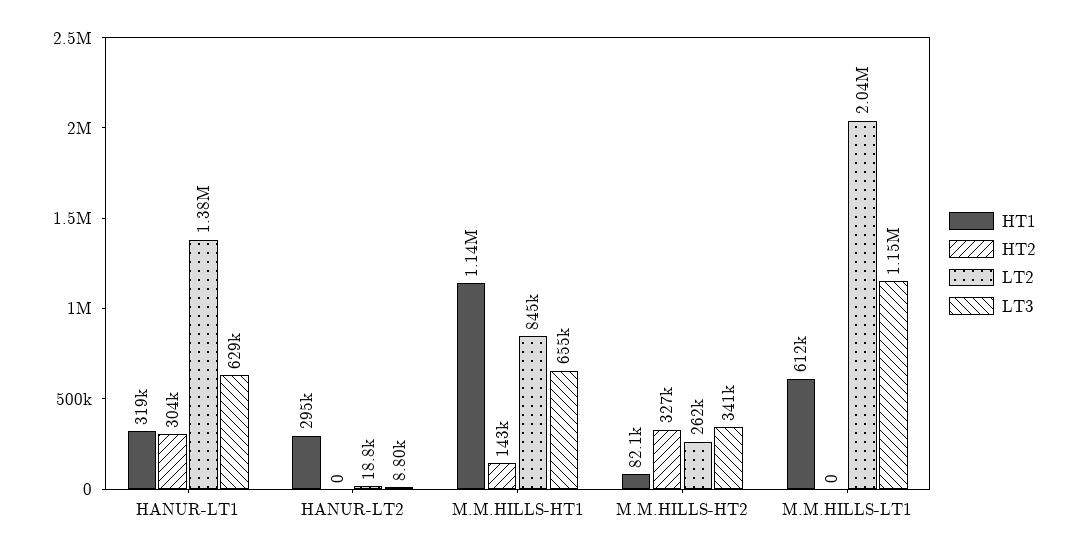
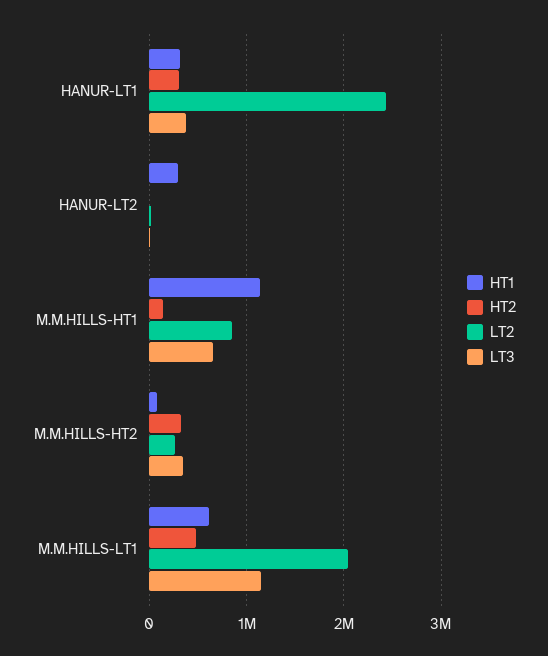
  {
    "HT1": {
      "HANUR-LT1": 319000,
      "HANUR-LT2": 295000,
      "M.M.HILLS-HT1": 1140000,
      "M.M.HILLS-HT2": 82100,
      "M.M.HILLS-LT1": 612000
    },
    "HT2": {
      "HANUR-LT1": 304000,
      "HANUR-LT2": 0,
      "M.M.HILLS-HT1": 143000,
      "M.M.HILLS-HT2": 327000,
-     "M.M.HILLS-LT1": 0
+     "M.M.HILLS-LT1": 500000
    },
    "LT2": {
-     "HANUR-LT1": 1380000,
+     "HANUR-LT1": 2400000,
      "HANUR-LT2": 18800,
      "M.M.HILLS-HT1": 845000,
      "M.M.HILLS-HT2": 262000,
      "M.M.HILLS-LT1": 2040000
    },
    "LT3": {
-     "HANUR-LT1": 629000,
+     "HANUR-LT1": 400000,
      "HANUR-LT2": 8800,
      "M.M.HILLS-HT1": 655000,
      "M.M.HILLS-HT2": 341000,
      "M.M.HILLS-LT1": 1150000
    }
  }

